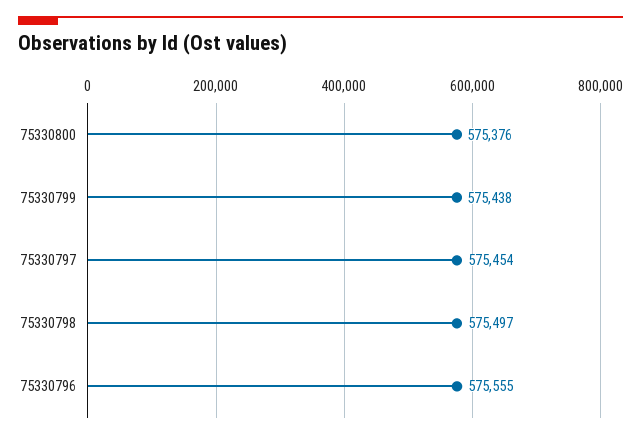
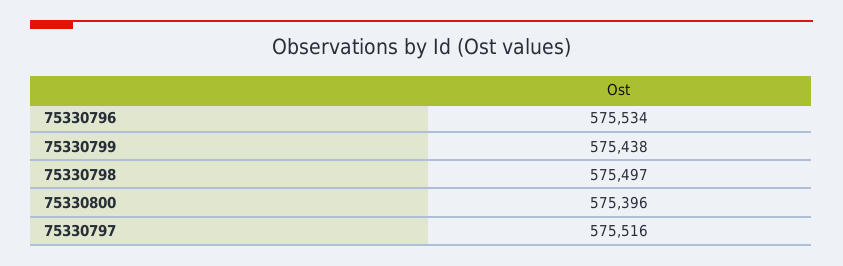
  {
-   "75330800": 575376,
+   "75330800": 575396,
    "75330799": 575438,
-   "75330797": 575454,
+   "75330797": 575516,
    "75330798": 575497,
-   "75330796": 575555
+   "75330796": 575534
  }

